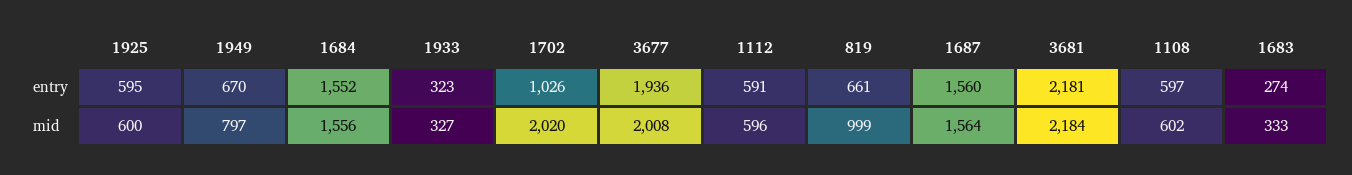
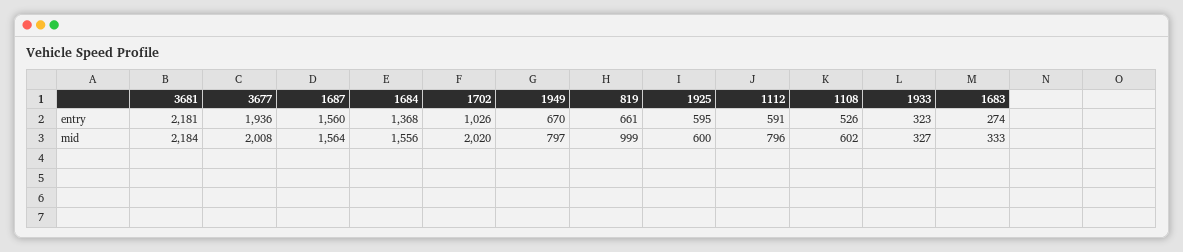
  {
    "1925": {
      "entry": 595,
      "mid": 600
    },
    "1949": {
      "entry": 670,
      "mid": 797
    },
    "1684": {
-     "entry": 1552,
+     "entry": 1368,
      "mid": 1556
    },
    "1933": {
      "entry": 323,
      "mid": 327
    },
    "1702": {
      "entry": 1026,
      "mid": 2020
    },
    "3677": {
      "entry": 1936,
      "mid": 2008
    },
    "1112": {
      "entry": 591,
-     "mid": 596
+     "mid": 796
    },
    "819": {
      "entry": 661,
      "mid": 999
    },
    "1687": {
      "entry": 1560,
      "mid": 1564
    },
    "3681": {
      "entry": 2181,
      "mid": 2184
    },
    "1108": {
-     "entry": 597,
+     "entry": 526,
      "mid": 602
    },
    "1683": {
      "entry": 274,
      "mid": 333
    }
  }

